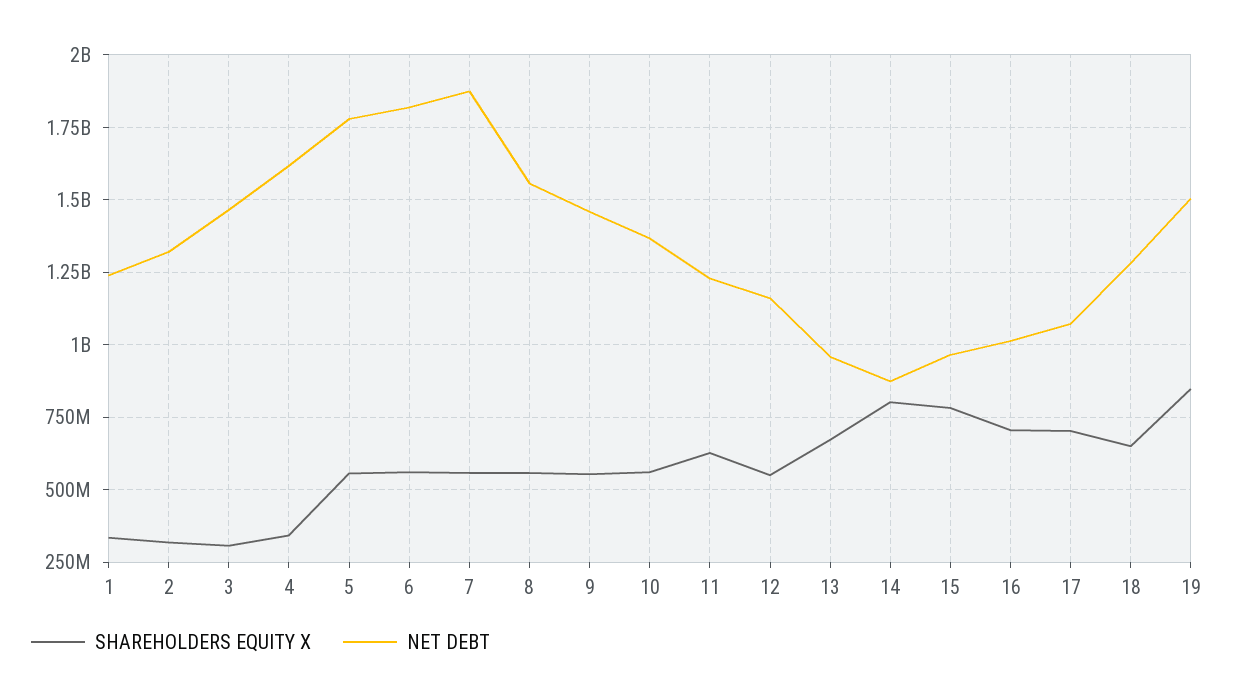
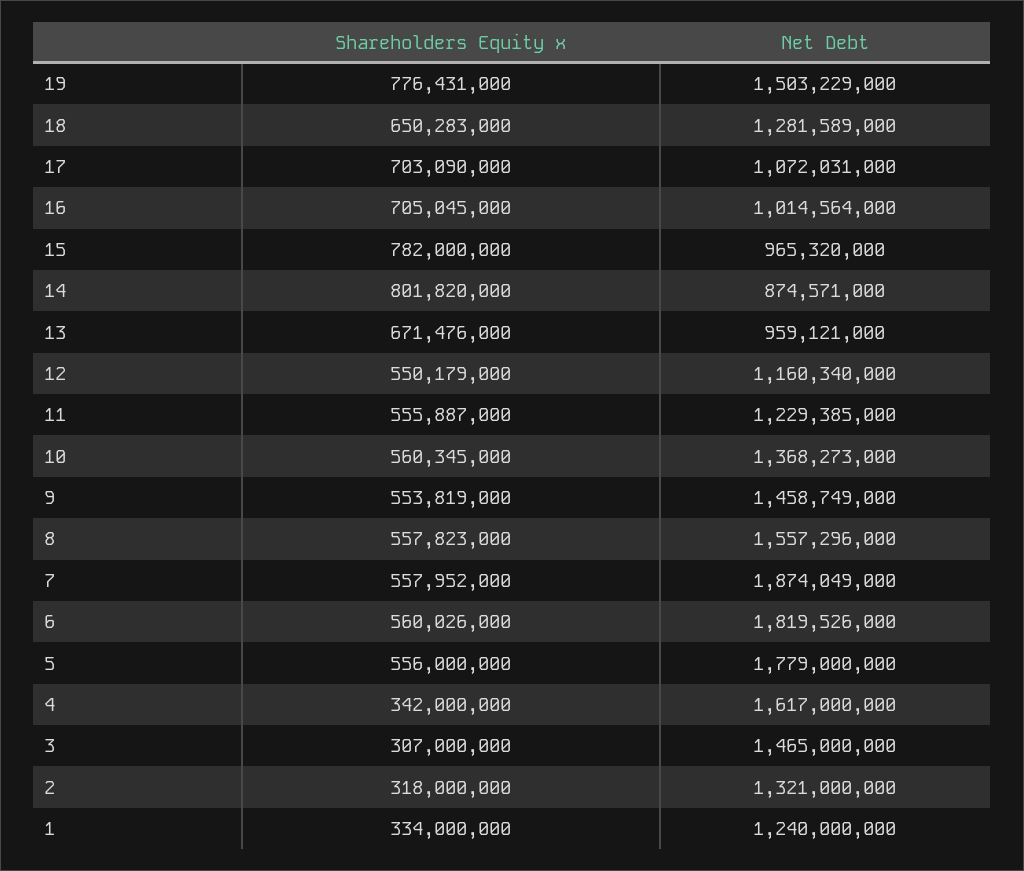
  {
    "SHAREHOLDERS EQUITY X": {
      "1": 334000000,
      "2": 318000000,
      "3": 307000000,
      "4": 342000000,
      "5": 556000000,
      "6": 560026000,
      "7": 557952000,
      "8": 557823000,
      "9": 553819000,
      "10": 560345000,
-     "11": 625000000,
+     "11": 555887000,
      "12": 550179000,
      "13": 671476000,
      "14": 801820000,
      "15": 782000000,
      "16": 705045000,
      "17": 703090000,
      "18": 650283000,
-     "19": 850000000
+     "19": 776431000
    },
    "NET DEBT": {
      "1": 1240000000,
      "2": 1321000000,
      "3": 1465000000,
      "4": 1617000000,
      "5": 1779000000,
      "6": 1819526000,
      "7": 1874049000,
      "8": 1557296000,
      "9": 1458749000,
      "10": 1368273000,
      "11": 1229385000,
      "12": 1160340000,
      "13": 959121000,
      "14": 874571000,
      "15": 965320000,
      "16": 1014564000,
      "17": 1072031000,
      "18": 1281589000,
      "19": 1503229000
    }
  }

